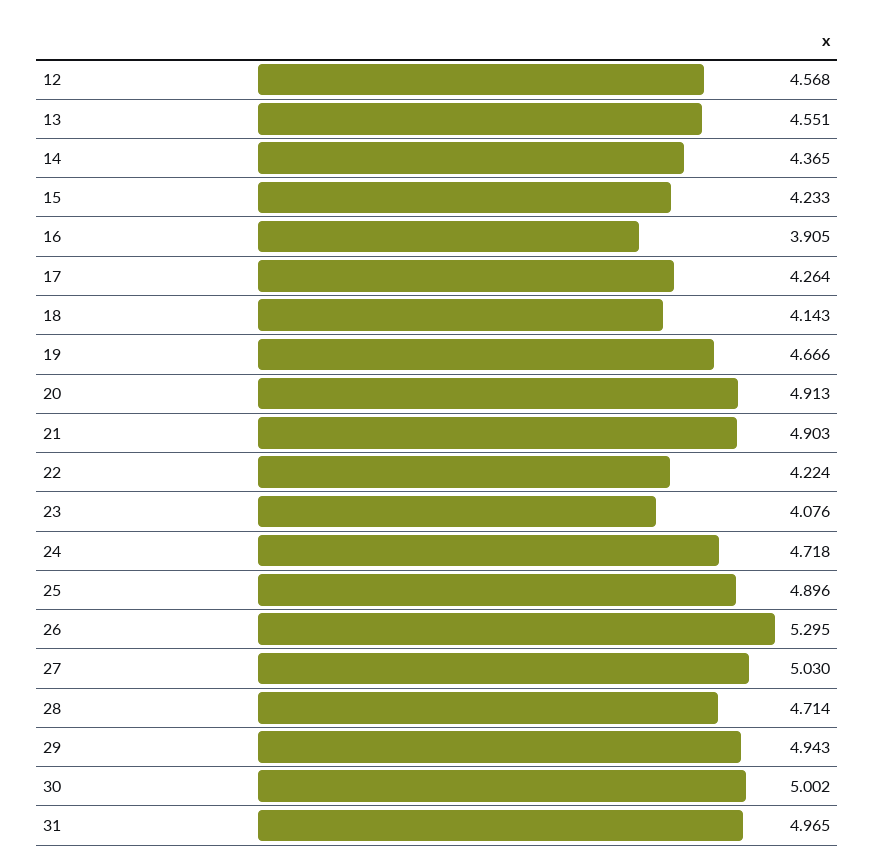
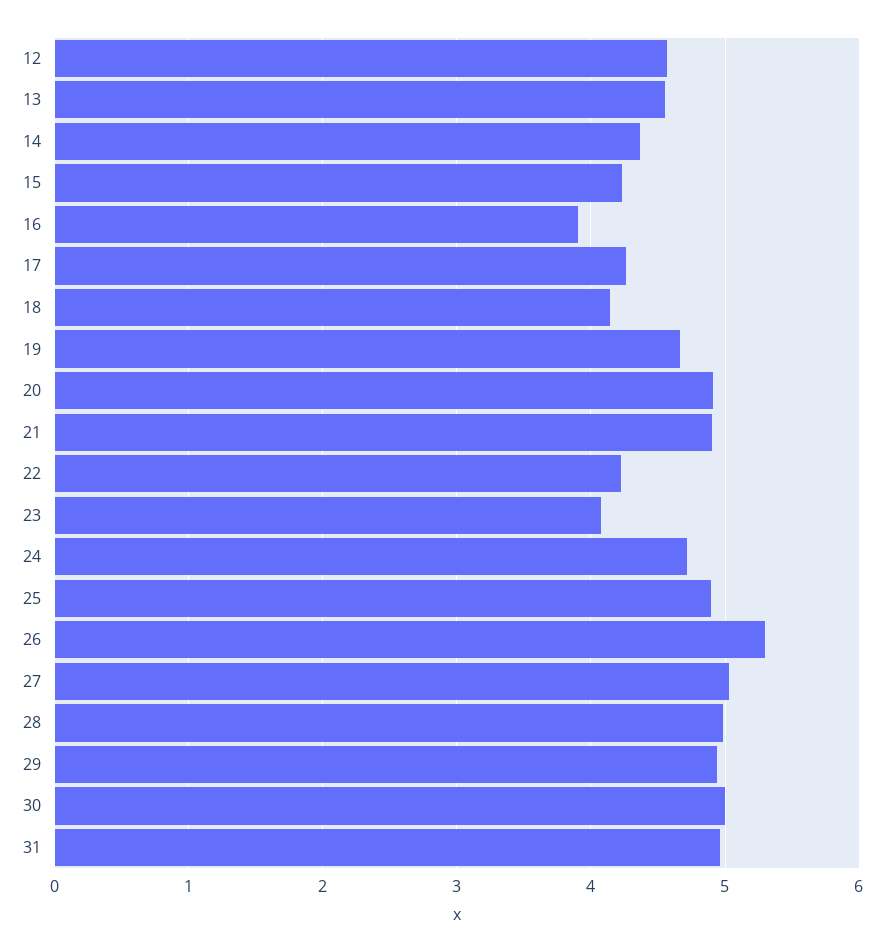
  {
    "12": 4.568,
    "13": 4.551,
    "14": 4.365,
    "15": 4.233,
    "16": 3.905,
    "17": 4.264,
    "18": 4.143,
    "19": 4.666,
    "20": 4.913,
    "21": 4.903,
    "22": 4.224,
    "23": 4.076,
    "24": 4.718,
    "25": 4.896,
    "26": 5.295,
    "27": 5.03,
-   "28": 4.714,
+   "28": 5,
    "29": 4.943,
    "30": 5.002,
    "31": 4.965
  }

